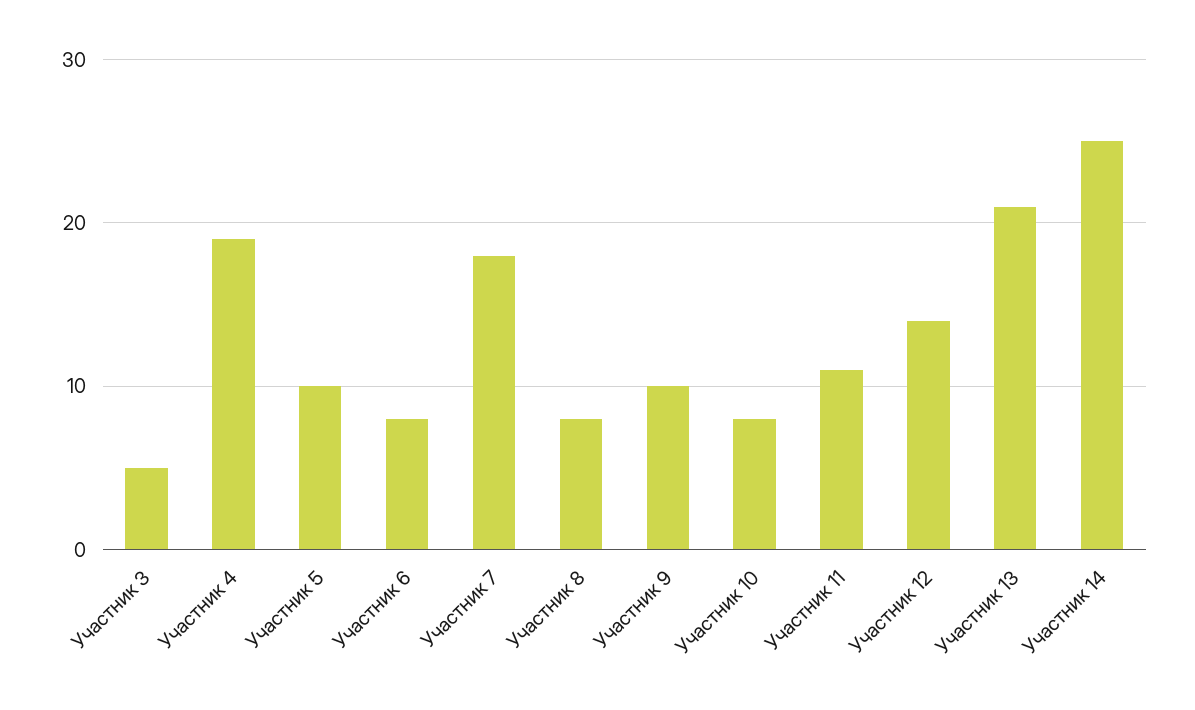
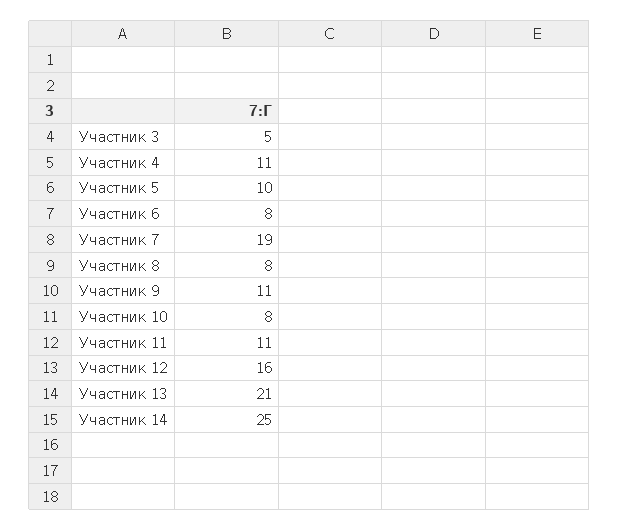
  {
    "Участник 3": 5,
-   "Участник 4": 19,
+   "Участник 4": 11,
    "Участник 5": 10,
    "Участник 6": 8,
-   "Участник 7": 18,
+   "Участник 7": 19,
    "Участник 8": 8,
-   "Участник 9": 10,
+   "Участник 9": 11,
    "Участник 10": 8,
    "Участник 11": 11,
-   "Участник 12": 14,
+   "Участник 12": 16,
    "Участник 13": 21,
    "Участник 14": 25
  }

